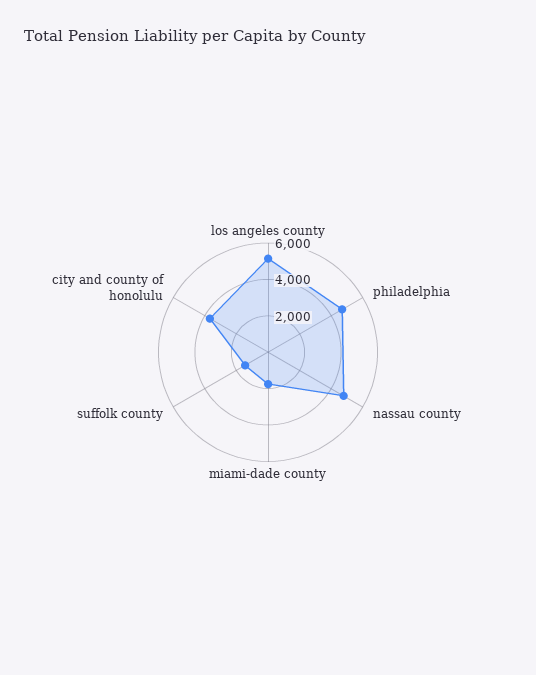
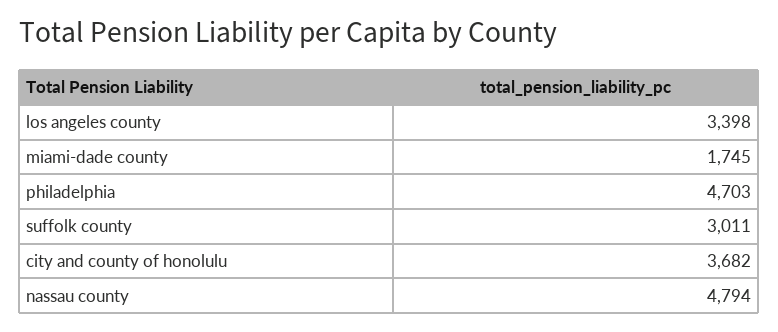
  {
-   "los angeles county": 5000,
+   "los angeles county": 3398,
    "philadelphia": 4703,
    "nassau county": 4794,
    "miami-dade county": 1745,
-   "suffolk county": 1500,
+   "suffolk county": 3011,
    "city and county of honolulu": 3682
  }

